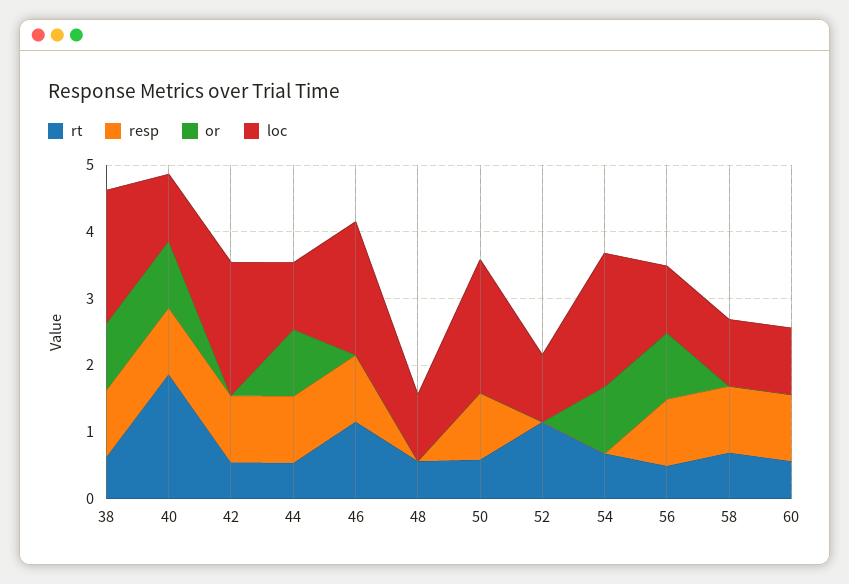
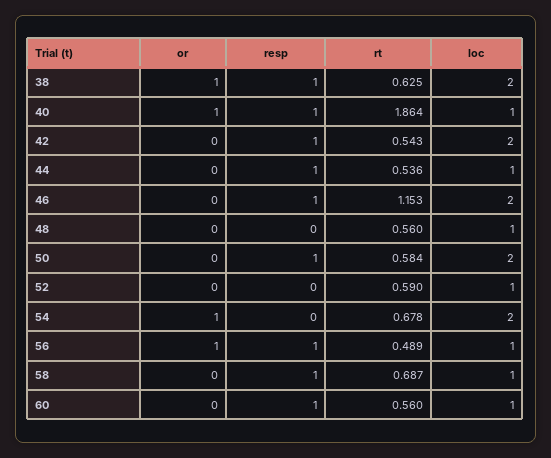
  {
    "rt": {
      "38": 0.625,
      "40": 1.864,
      "42": 0.543,
      "44": 0.536,
      "46": 1.153,
      "48": 0.56,
      "50": 0.584,
-     "52": 1.2,
+     "52": 0.59,
      "54": 0.678,
      "56": 0.489,
      "58": 0.687,
      "60": 0.56
    },
    "resp": {
      "38": 1,
      "40": 1,
      "42": 1,
      "44": 1,
      "46": 1,
      "48": 0,
      "50": 1,
      "52": 0,
      "54": 0,
      "56": 1,
      "58": 1,
      "60": 1
    },
    "or": {
      "38": 1,
      "40": 1,
      "42": 0,
-     "44": 1,
+     "44": 0,
      "46": 0,
      "48": 0,
      "50": 0,
      "52": 0,
      "54": 1,
      "56": 1,
      "58": 0,
      "60": 0
    },
    "loc": {
      "38": 2,
      "40": 1,
      "42": 2,
      "44": 1,
      "46": 2,
      "48": 1,
      "50": 2,
      "52": 1,
      "54": 2,
      "56": 1,
      "58": 1,
      "60": 1
    }
  }

